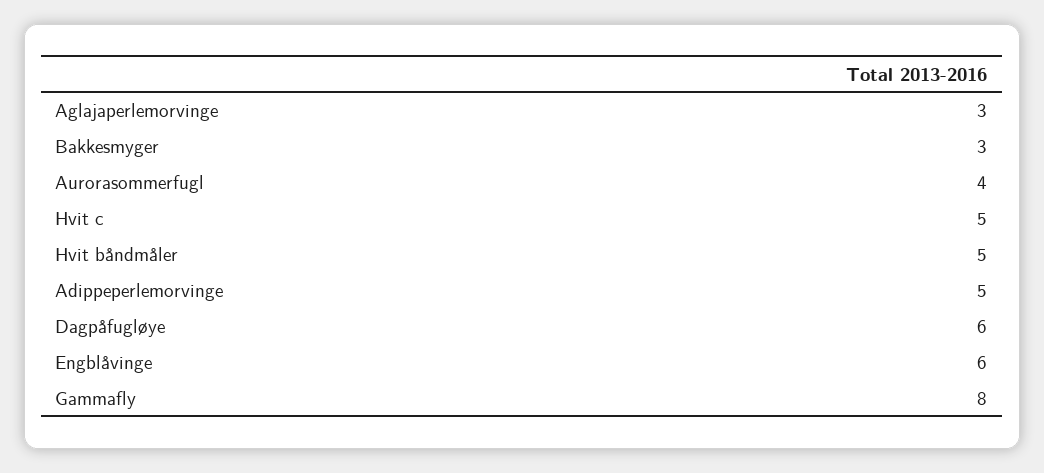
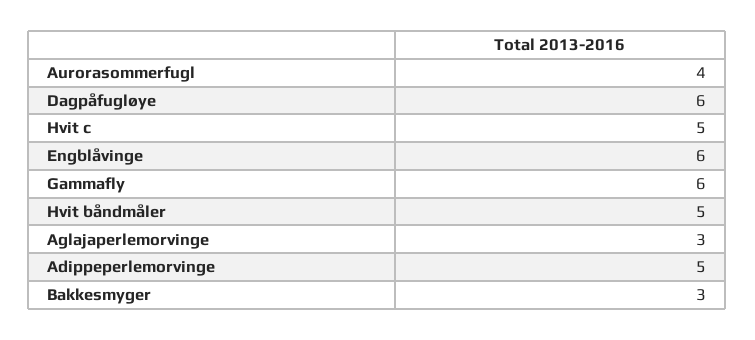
  {
    "Aglajaperlemorvinge": 3,
    "Bakkesmyger": 3,
    "Aurorasommerfugl": 4,
    "Hvit c": 5,
    "Hvit båndmåler": 5,
    "Adippeperlemorvinge": 5,
    "Dagpåfugløye": 6,
    "Engblåvinge": 6,
-   "Gammafly": 8
+   "Gammafly": 6
  }

